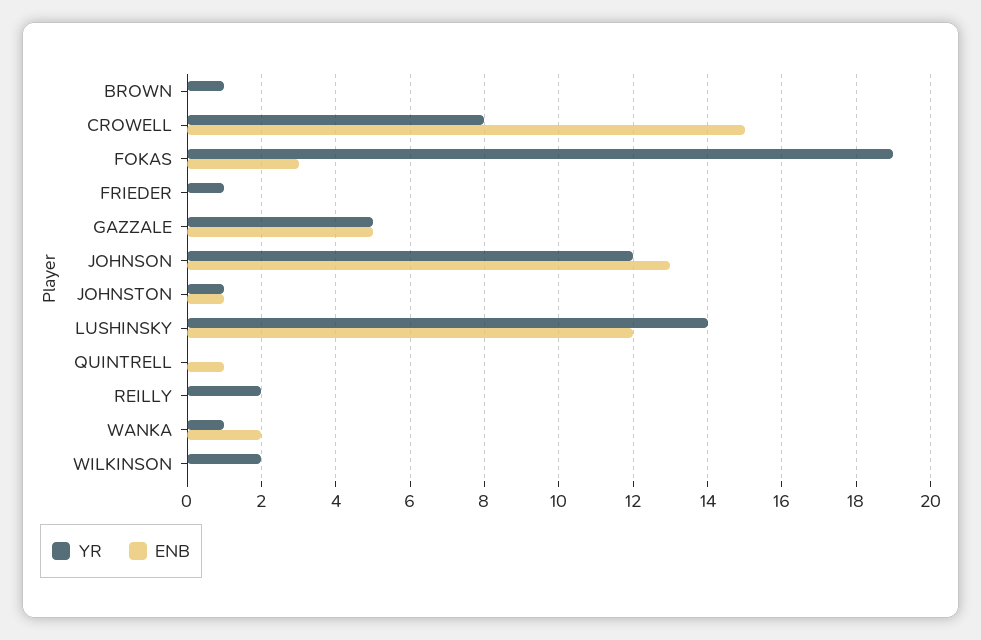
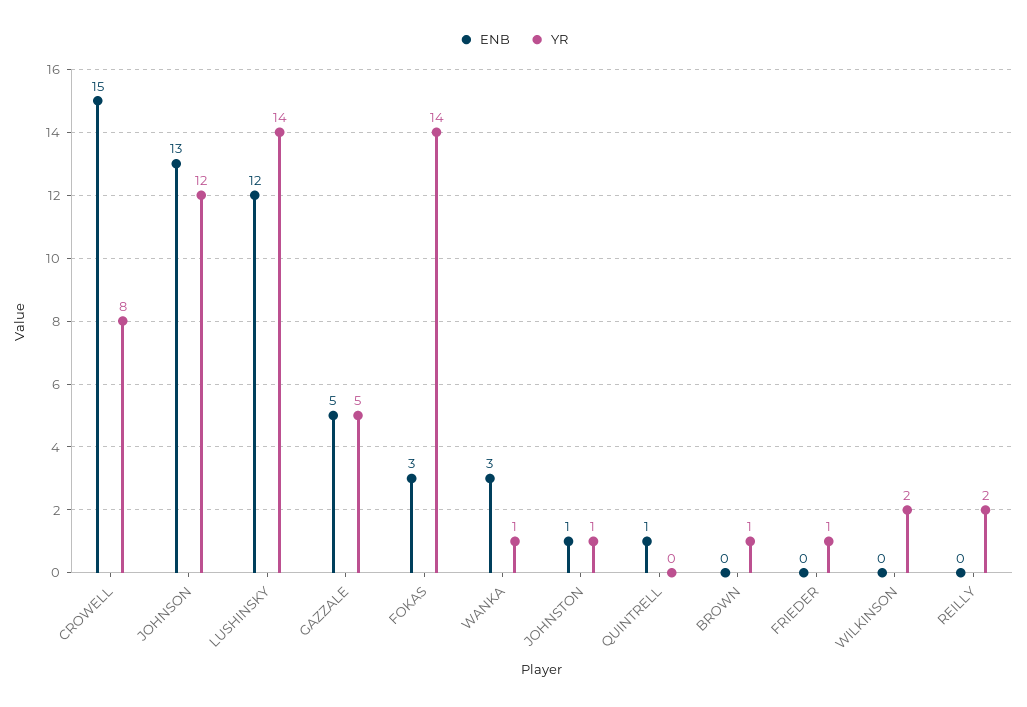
  {
    "YR": {
      "BROWN": 1,
      "CROWELL": 8,
-     "FOKAS": 19,
+     "FOKAS": 14,
      "FRIEDER": 1,
      "GAZZALE": 5,
      "JOHNSON": 12,
      "JOHNSTON": 1,
      "LUSHINSKY": 14,
      "QUINTRELL": 0,
      "REILLY": 2,
      "WANKA": 1,
      "WILKINSON": 2
    },
    "ENB": {
      "BROWN": 0,
      "CROWELL": 15,
      "FOKAS": 3,
      "FRIEDER": 0,
      "GAZZALE": 5,
      "JOHNSON": 13,
      "JOHNSTON": 1,
      "LUSHINSKY": 12,
      "QUINTRELL": 1,
      "REILLY": 0,
-     "WANKA": 2,
+     "WANKA": 3,
      "WILKINSON": 0
    }
  }

